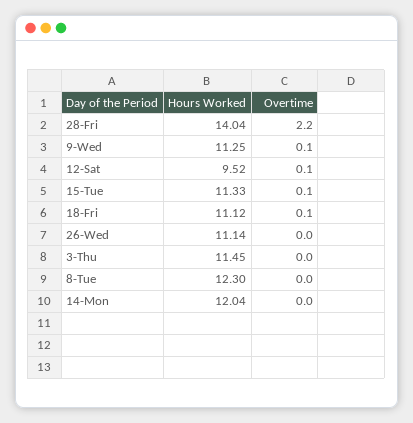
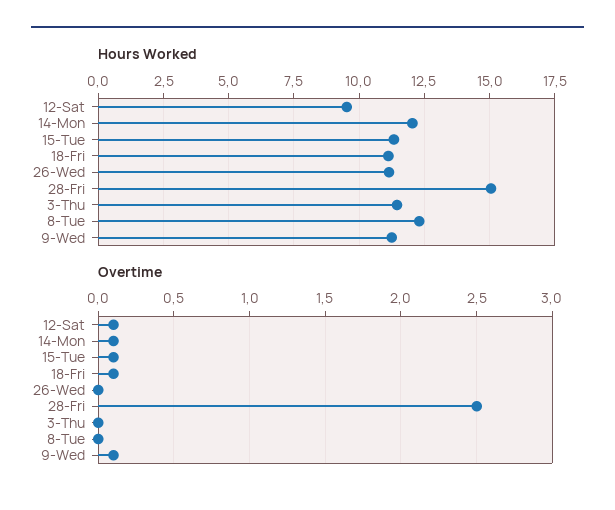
  {
    "Hours Worked": {
-     "28-Fri": 14.04,
+     "28-Fri": 15,
      "9-Wed": 11.25,
      "12-Sat": 9.52,
      "15-Tue": 11.33,
      "18-Fri": 11.12,
      "26-Wed": 11.14,
      "3-Thu": 11.45,
      "8-Tue": 12.3,
      "14-Mon": 12.04
    },
    "Overtime": {
-     "28-Fri": 2.2,
+     "28-Fri": 2.5,
      "9-Wed": 0.1,
      "12-Sat": 0.1,
      "15-Tue": 0.1,
      "18-Fri": 0.1,
      "26-Wed": 0,
      "3-Thu": 0,
      "8-Tue": 0,
-     "14-Mon": 0
+     "14-Mon": 0.1
    }
  }

